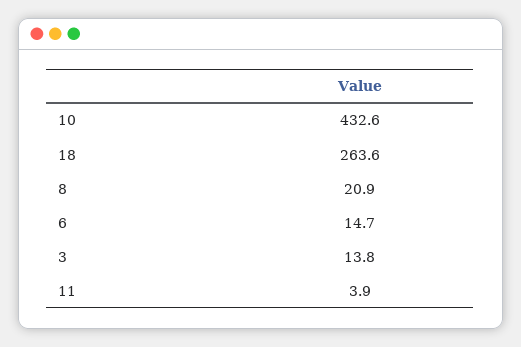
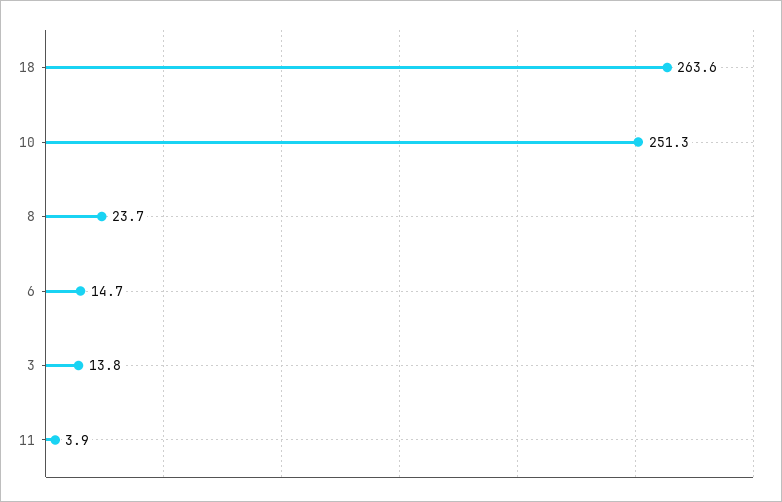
  {
-   "10": 432.6,
+   "10": 251.3,
    "18": 263.6,
-   "8": 20.9,
+   "8": 23.7,
    "6": 14.7,
    "3": 13.8,
    "11": 3.9
  }

